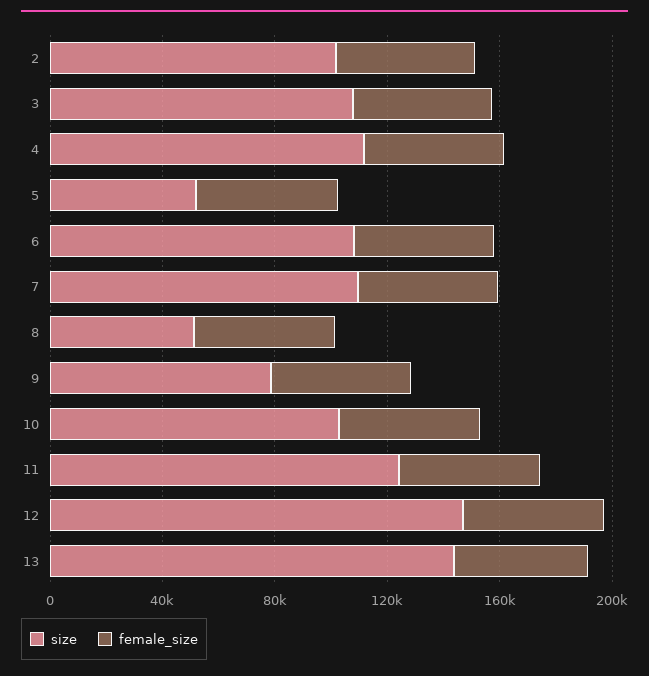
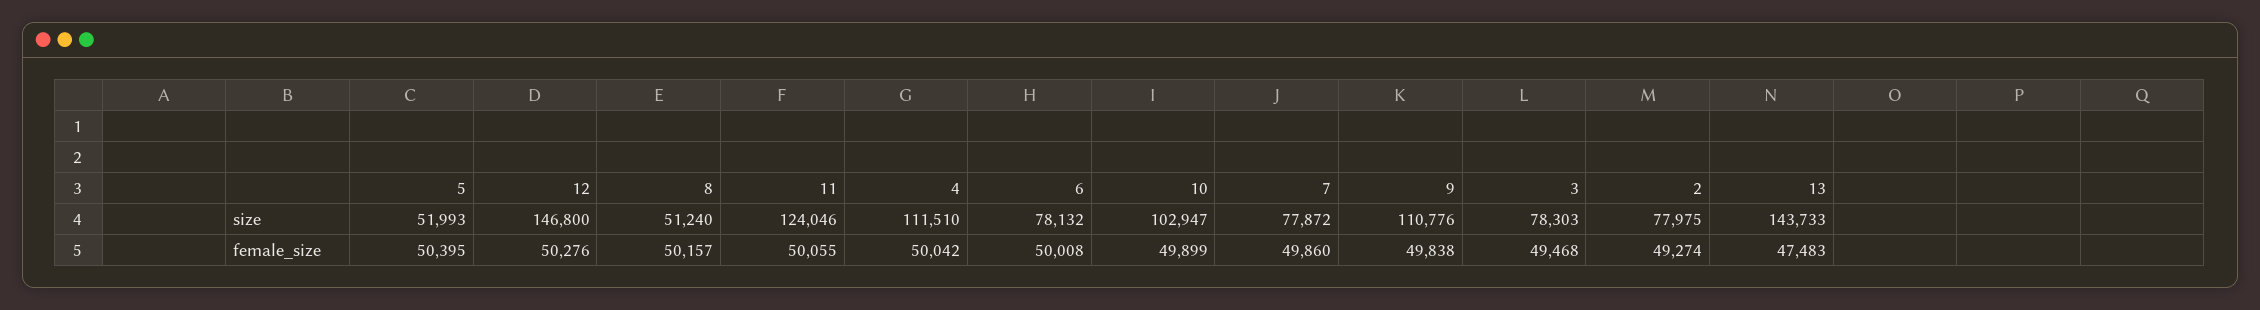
  {
    "size": {
-     "2": 100000,
+     "2": 77975,
-     "3": 110000,
+     "3": 78303,
      "4": 111510,
      "5": 51993,
-     "6": 110000,
+     "6": 78132,
-     "7": 110000,
+     "7": 77872,
      "8": 51240,
-     "9": 80000,
+     "9": 110776,
      "10": 102947,
      "11": 124046,
      "12": 146800,
      "13": 143733
    },
    "female_size": {
      "2": 49274,
      "3": 49468,
      "4": 50042,
      "5": 50395,
      "6": 50008,
      "7": 49860,
      "8": 50157,
      "9": 49838,
      "10": 49899,
      "11": 50055,
      "12": 50276,
      "13": 47483
    }
  }

